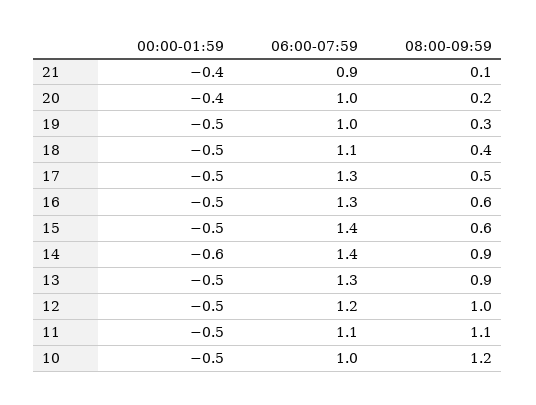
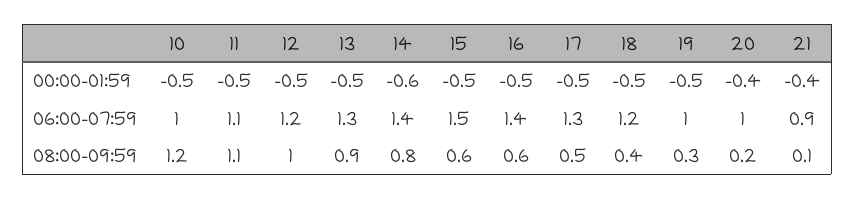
  {
    "00:00-01:59": {
      "21": -0.4,
      "20": -0.4,
      "19": -0.5,
      "18": -0.5,
      "17": -0.5,
      "16": -0.5,
      "15": -0.5,
      "14": -0.6,
      "13": -0.5,
      "12": -0.5,
      "11": -0.5,
      "10": -0.5
    },
    "06:00-07:59": {
      "21": 0.9,
      "20": 1,
      "19": 1,
-     "18": 1.1,
+     "18": 1.2,
      "17": 1.3,
-     "16": 1.3,
+     "16": 1.4,
-     "15": 1.4,
+     "15": 1.5,
      "14": 1.4,
      "13": 1.3,
      "12": 1.2,
      "11": 1.1,
      "10": 1
    },
    "08:00-09:59": {
      "21": 0.1,
      "20": 0.2,
      "19": 0.3,
      "18": 0.4,
      "17": 0.5,
      "16": 0.6,
      "15": 0.6,
-     "14": 0.9,
+     "14": 0.8,
      "13": 0.9,
      "12": 1,
      "11": 1.1,
      "10": 1.2
    }
  }

